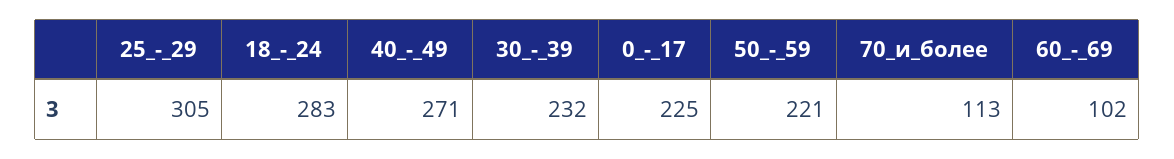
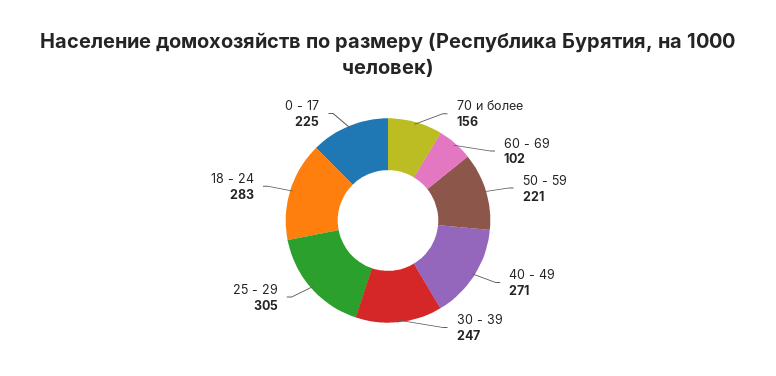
  {
    "25_-_29": 305,
    "18_-_24": 283,
    "40_-_49": 271,
-   "30_-_39": 232,
+   "30_-_39": 247,
    "0_-_17": 225,
    "50_-_59": 221,
-   "70_и_более": 113,
+   "70_и_более": 156,
    "60_-_69": 102
  }

